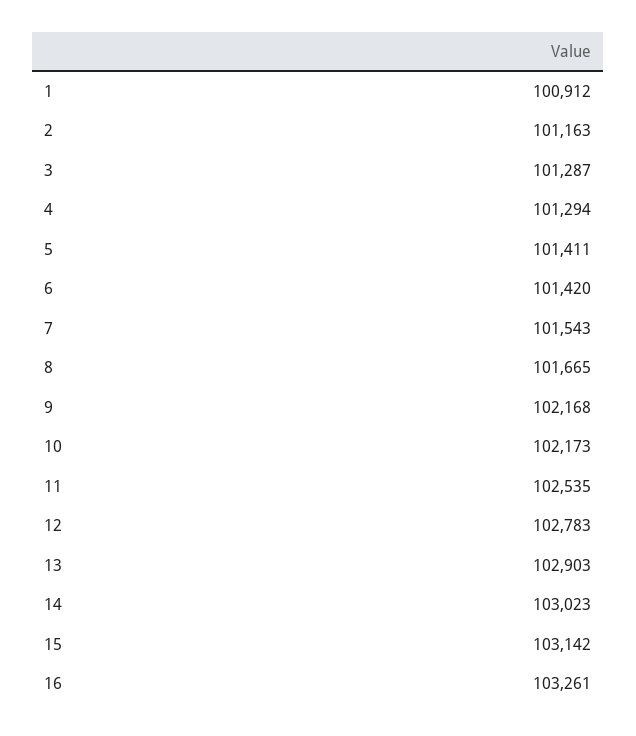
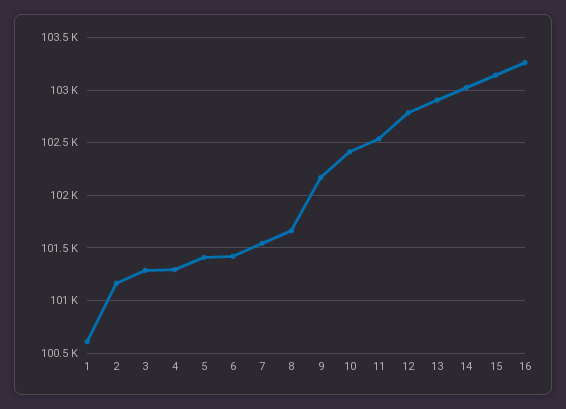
  {
-   "1": 100912,
+   "1": 100600,
    "2": 101163,
    "3": 101287,
    "4": 101294,
    "5": 101411,
    "6": 101420,
    "7": 101543,
    "8": 101665,
    "9": 102168,
-   "10": 102173,
+   "10": 102400,
    "11": 102535,
    "12": 102783,
    "13": 102903,
    "14": 103023,
    "15": 103142,
    "16": 103261
  }

